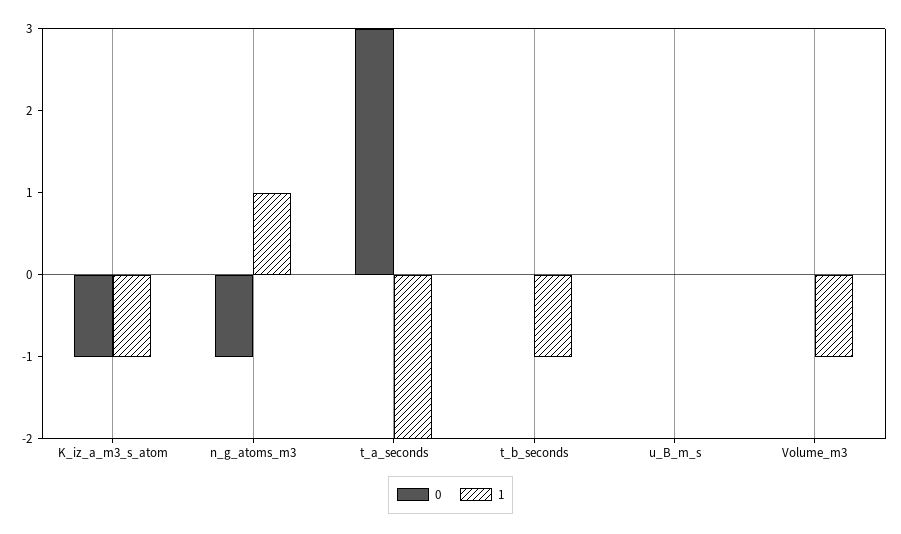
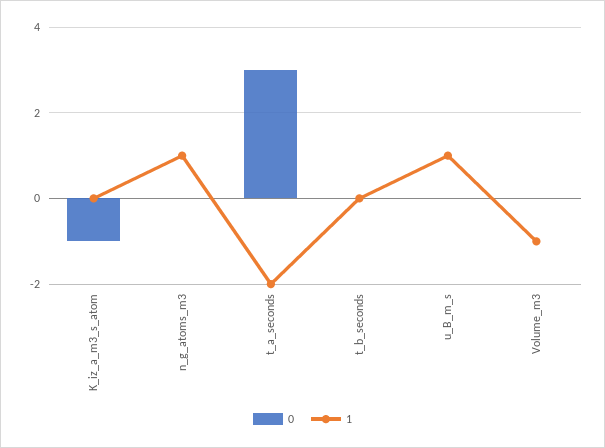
  {
    "0": {
      "K_iz_a_m3_s_atom": -1,
-     "n_g_atoms_m3": -1,
+     "n_g_atoms_m3": 0,
      "t_a_seconds": 3,
      "t_b_seconds": 0,
      "u_B_m_s": 0,
      "Volume_m3": 0
    },
    "1": {
-     "K_iz_a_m3_s_atom": -1,
+     "K_iz_a_m3_s_atom": 0,
      "n_g_atoms_m3": 1,
      "t_a_seconds": -2,
-     "t_b_seconds": -1,
+     "t_b_seconds": 0,
-     "u_B_m_s": 0,
+     "u_B_m_s": 1,
      "Volume_m3": -1
    }
  }

